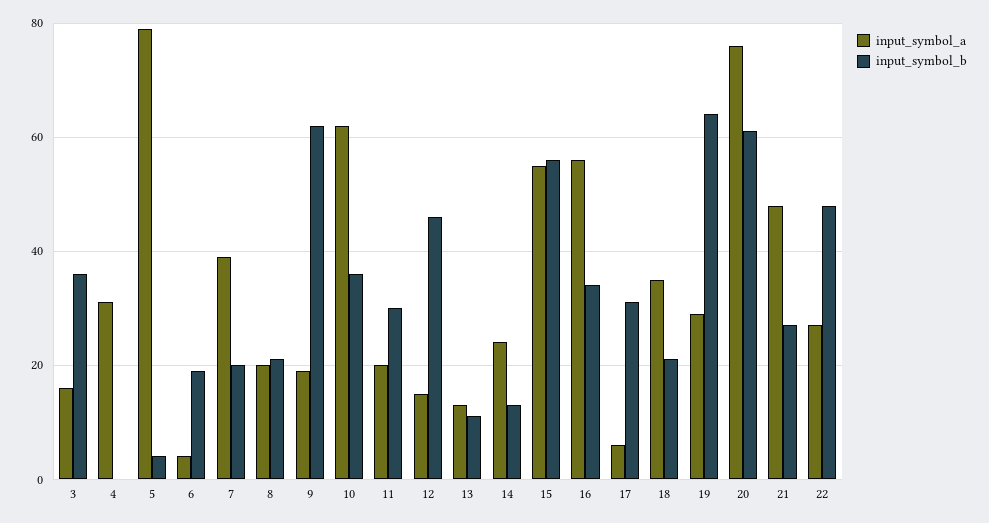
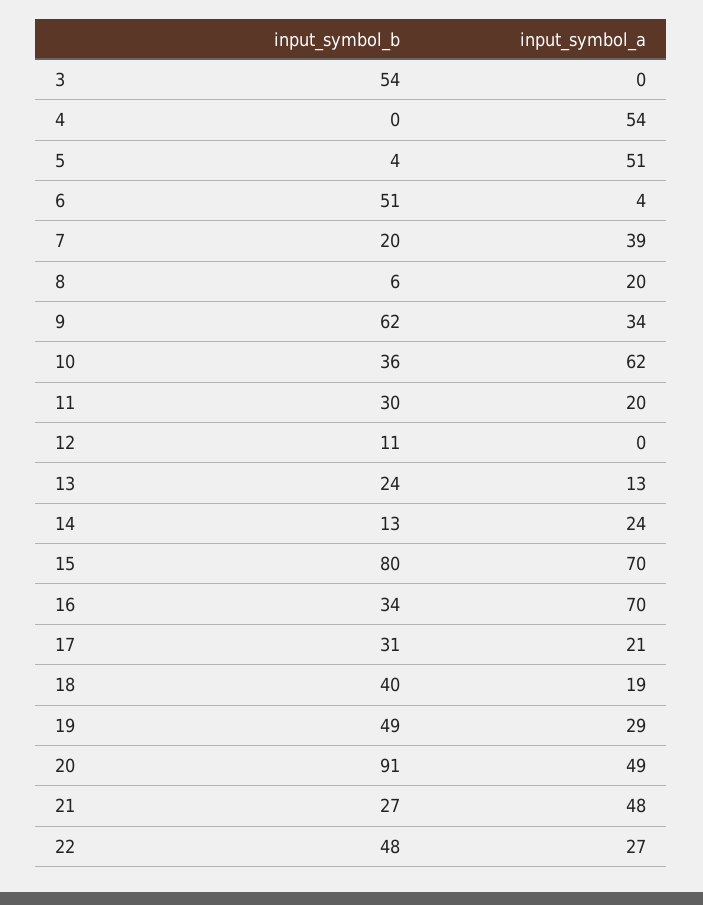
  {
    "input_symbol_a": {
-     "3": 15,
+     "3": 0,
-     "4": 30,
+     "4": 54,
-     "5": 80,
+     "5": 51,
      "6": 4,
      "7": 39,
      "8": 20,
-     "9": 20,
+     "9": 34,
      "10": 62,
      "11": 20,
-     "12": 15,
+     "12": 0,
      "13": 13,
      "14": 24,
-     "15": 55,
+     "15": 70,
-     "16": 55,
+     "16": 70,
-     "17": 5,
+     "17": 21,
-     "18": 35,
+     "18": 19,
      "19": 29,
-     "20": 75,
+     "20": 49,
      "21": 48,
      "22": 27
    },
    "input_symbol_b": {
-     "3": 35,
+     "3": 54,
      "4": 0,
      "5": 4,
-     "6": 20,
+     "6": 51,
      "7": 20,
-     "8": 20,
+     "8": 6,
      "9": 62,
      "10": 36,
      "11": 30,
-     "12": 45,
+     "12": 11,
-     "13": 10,
+     "13": 24,
      "14": 13,
-     "15": 55,
+     "15": 80,
      "16": 34,
      "17": 31,
-     "18": 20,
+     "18": 40,
-     "19": 65,
+     "19": 49,
-     "20": 60,
+     "20": 91,
      "21": 27,
      "22": 48
    }
  }

